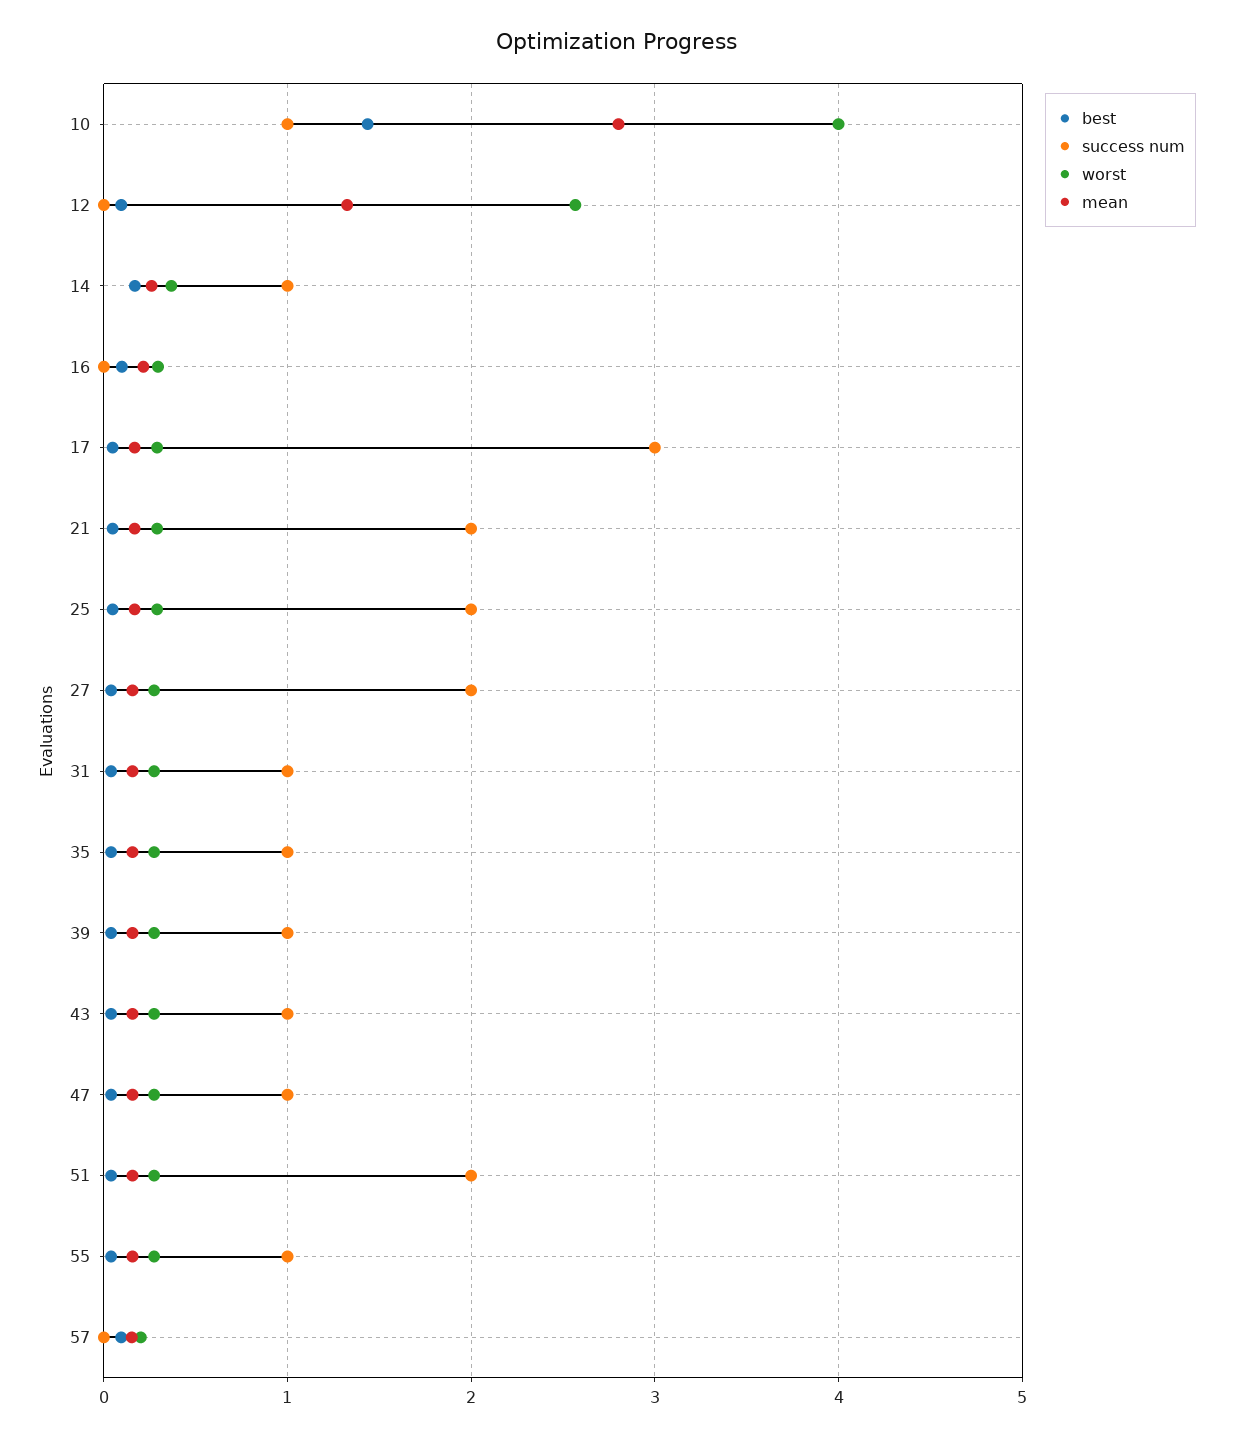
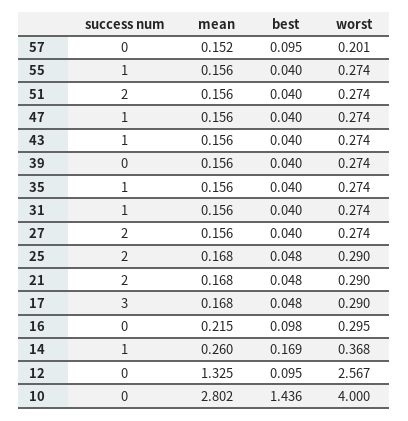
  {
    "best": {
      "10": 1.436,
      "12": 0.095,
      "14": 0.169,
      "16": 0.098,
      "17": 0.048,
      "21": 0.048,
      "25": 0.048,
      "27": 0.04,
      "31": 0.04,
      "35": 0.04,
      "39": 0.04,
      "43": 0.04,
      "47": 0.04,
      "51": 0.04,
      "55": 0.04,
      "57": 0.095
    },
    "success num": {
-     "10": 1,
+     "10": 0,
      "12": 0,
      "14": 1,
      "16": 0,
      "17": 3,
      "21": 2,
      "25": 2,
      "27": 2,
      "31": 1,
      "35": 1,
-     "39": 1,
+     "39": 0,
      "43": 1,
      "47": 1,
      "51": 2,
      "55": 1,
      "57": 0
    },
    "worst": {
      "10": 4,
      "12": 2.567,
      "14": 0.368,
      "16": 0.295,
      "17": 0.29,
      "21": 0.29,
      "25": 0.29,
      "27": 0.274,
      "31": 0.274,
      "35": 0.274,
      "39": 0.274,
      "43": 0.274,
      "47": 0.274,
      "51": 0.274,
      "55": 0.274,
      "57": 0.201
    },
    "mean": {
      "10": 2.802,
      "12": 1.325,
      "14": 0.26,
      "16": 0.215,
      "17": 0.168,
      "21": 0.168,
      "25": 0.168,
      "27": 0.156,
      "31": 0.156,
      "35": 0.156,
      "39": 0.156,
      "43": 0.156,
      "47": 0.156,
      "51": 0.156,
      "55": 0.156,
      "57": 0.152
    }
  }

